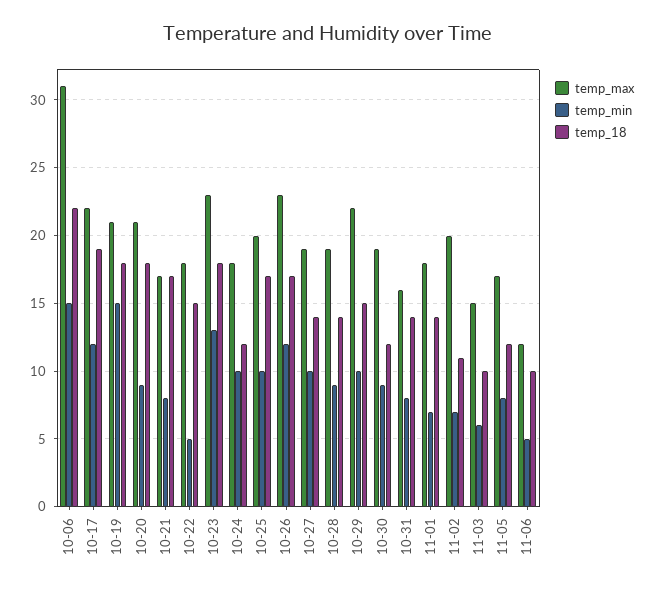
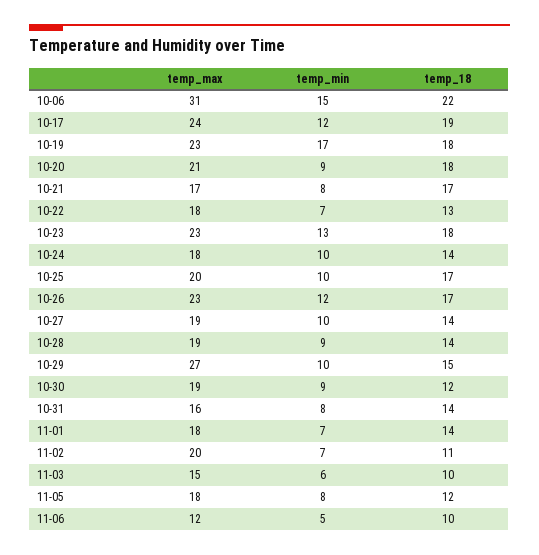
  {
    "temp_max": {
      "10-06": 31,
-     "10-17": 22,
+     "10-17": 24,
-     "10-19": 21,
+     "10-19": 23,
      "10-20": 21,
      "10-21": 17,
      "10-22": 18,
      "10-23": 23,
      "10-24": 18,
      "10-25": 20,
      "10-26": 23,
      "10-27": 19,
      "10-28": 19,
-     "10-29": 22,
+     "10-29": 27,
      "10-30": 19,
      "10-31": 16,
      "11-01": 18,
      "11-02": 20,
      "11-03": 15,
-     "11-05": 17,
+     "11-05": 18,
      "11-06": 12
    },
    "temp_min": {
      "10-06": 15,
      "10-17": 12,
-     "10-19": 15,
+     "10-19": 17,
      "10-20": 9,
      "10-21": 8,
-     "10-22": 5,
+     "10-22": 7,
      "10-23": 13,
      "10-24": 10,
      "10-25": 10,
      "10-26": 12,
      "10-27": 10,
      "10-28": 9,
      "10-29": 10,
      "10-30": 9,
      "10-31": 8,
      "11-01": 7,
      "11-02": 7,
      "11-03": 6,
      "11-05": 8,
      "11-06": 5
    },
    "temp_18": {
      "10-06": 22,
      "10-17": 19,
      "10-19": 18,
      "10-20": 18,
      "10-21": 17,
-     "10-22": 15,
+     "10-22": 13,
      "10-23": 18,
-     "10-24": 12,
+     "10-24": 14,
      "10-25": 17,
      "10-26": 17,
      "10-27": 14,
      "10-28": 14,
      "10-29": 15,
      "10-30": 12,
      "10-31": 14,
      "11-01": 14,
      "11-02": 11,
      "11-03": 10,
      "11-05": 12,
      "11-06": 10
    }
  }

